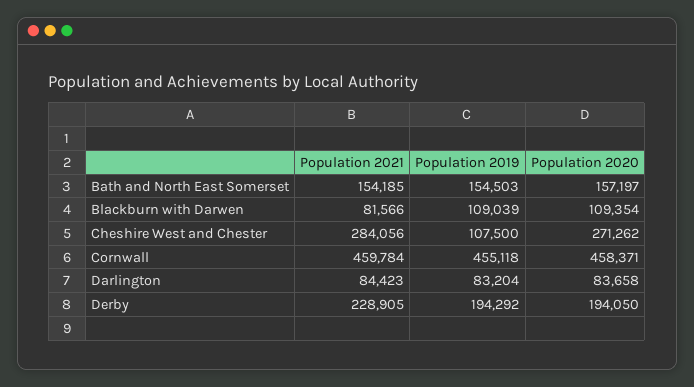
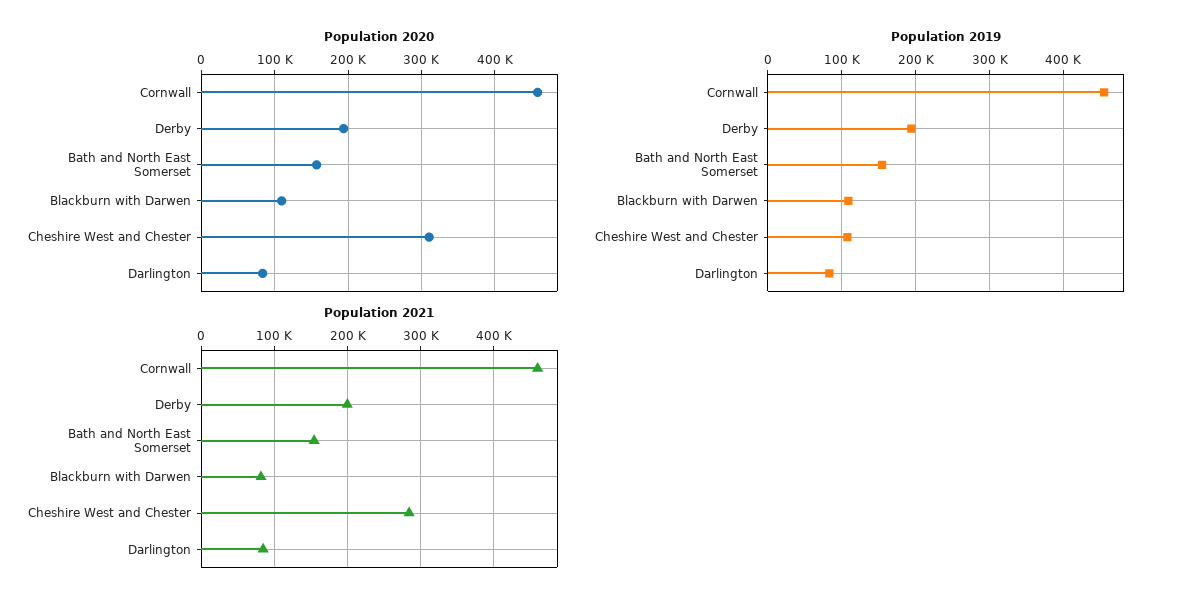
  {
    "Population 2021": {
      "Bath and North East Somerset": 154185,
      "Blackburn with Darwen": 81566,
      "Cheshire West and Chester": 284056,
      "Cornwall": 459784,
      "Darlington": 84423,
-     "Derby": 228905
+     "Derby": 200000
    },
    "Population 2019": {
      "Bath and North East Somerset": 154503,
      "Blackburn with Darwen": 109039,
      "Cheshire West and Chester": 107500,
      "Cornwall": 455118,
      "Darlington": 83204,
      "Derby": 194292
    },
    "Population 2020": {
      "Bath and North East Somerset": 157197,
      "Blackburn with Darwen": 109354,
-     "Cheshire West and Chester": 271262,
+     "Cheshire West and Chester": 310000,
      "Cornwall": 458371,
      "Darlington": 83658,
      "Derby": 194050
    }
  }

